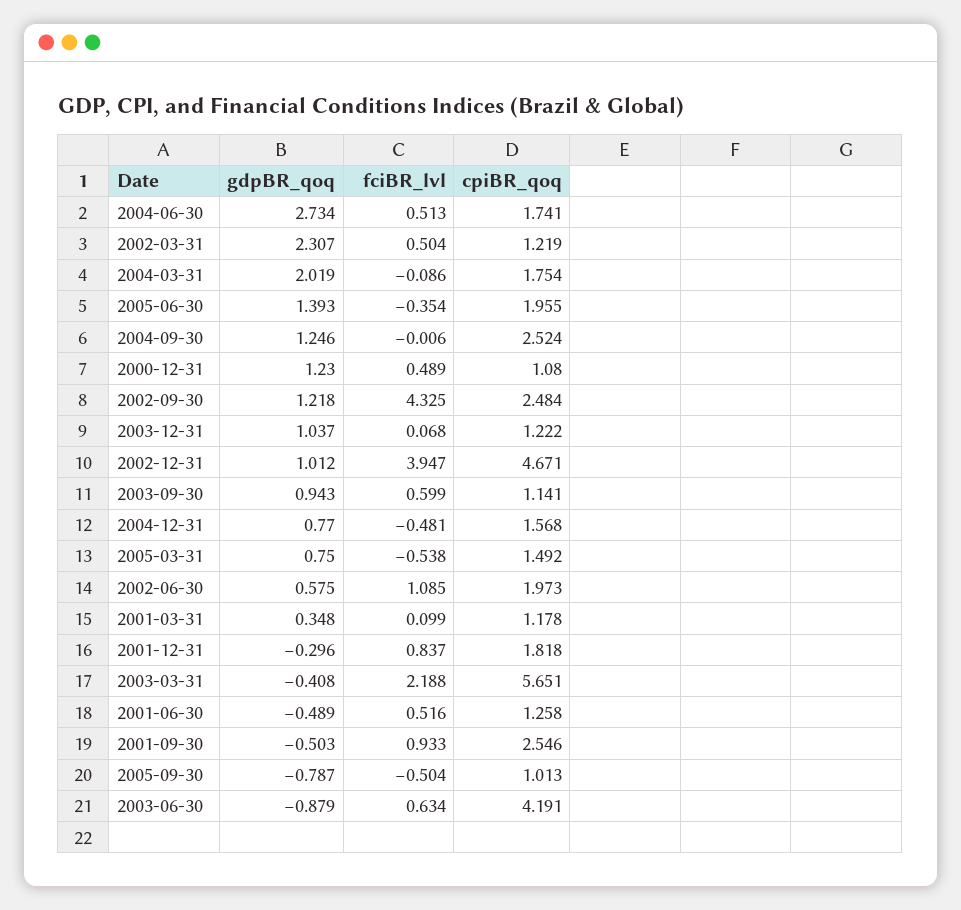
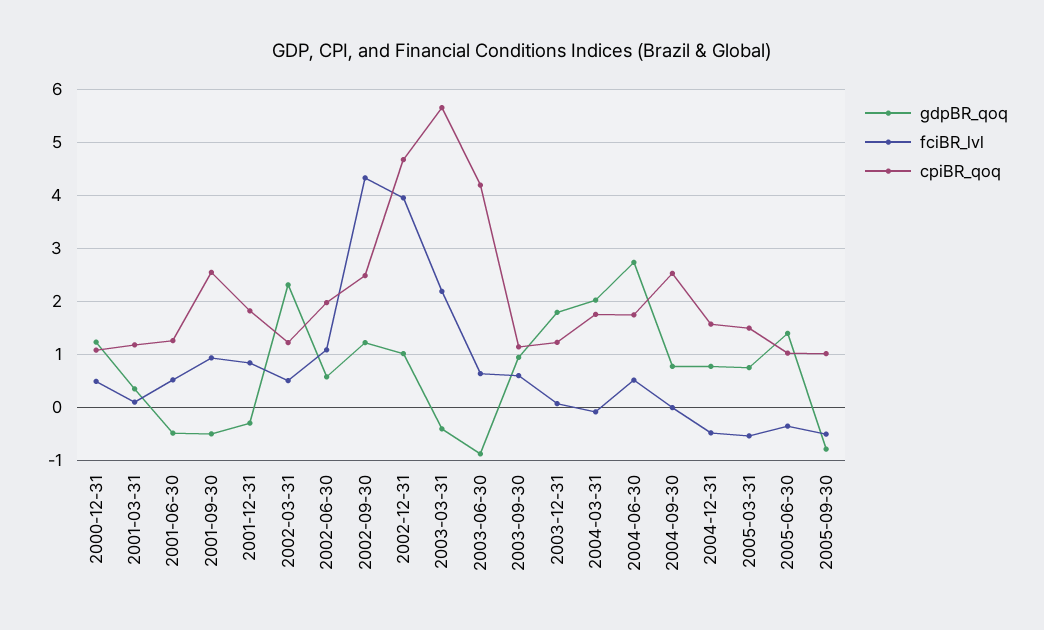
  {
    "gdpBR_qoq": {
      "2004-06-30": 2.734,
      "2002-03-31": 2.307,
      "2004-03-31": 2.019,
      "2005-06-30": 1.393,
-     "2004-09-30": 1.246,
+     "2004-09-30": 0.8,
      "2000-12-31": 1.23,
      "2002-09-30": 1.218,
-     "2003-12-31": 1.037,
+     "2003-12-31": 1.8,
      "2002-12-31": 1.012,
      "2003-09-30": 0.943,
      "2004-12-31": 0.77,
      "2005-03-31": 0.75,
      "2002-06-30": 0.575,
      "2001-03-31": 0.348,
      "2001-12-31": -0.296,
      "2003-03-31": -0.408,
      "2001-06-30": -0.489,
      "2001-09-30": -0.503,
      "2005-09-30": -0.787,
      "2003-06-30": -0.879
    },
    "fciBR_lvl": {
      "2004-06-30": 0.513,
      "2002-03-31": 0.504,
      "2004-03-31": -0.086,
      "2005-06-30": -0.354,
      "2004-09-30": -0.006,
      "2000-12-31": 0.489,
      "2002-09-30": 4.325,
      "2003-12-31": 0.068,
      "2002-12-31": 3.947,
      "2003-09-30": 0.599,
      "2004-12-31": -0.481,
      "2005-03-31": -0.538,
      "2002-06-30": 1.085,
      "2001-03-31": 0.099,
      "2001-12-31": 0.837,
      "2003-03-31": 2.188,
      "2001-06-30": 0.516,
      "2001-09-30": 0.933,
      "2005-09-30": -0.504,
      "2003-06-30": 0.634
    },
    "cpiBR_qoq": {
      "2004-06-30": 1.741,
      "2002-03-31": 1.219,
      "2004-03-31": 1.754,
-     "2005-06-30": 1.955,
+     "2005-06-30": 1,
      "2004-09-30": 2.524,
      "2000-12-31": 1.08,
      "2002-09-30": 2.484,
      "2003-12-31": 1.222,
      "2002-12-31": 4.671,
      "2003-09-30": 1.141,
      "2004-12-31": 1.568,
      "2005-03-31": 1.492,
      "2002-06-30": 1.973,
      "2001-03-31": 1.178,
      "2001-12-31": 1.818,
      "2003-03-31": 5.651,
      "2001-06-30": 1.258,
      "2001-09-30": 2.546,
      "2005-09-30": 1.013,
      "2003-06-30": 4.191
    }
  }

